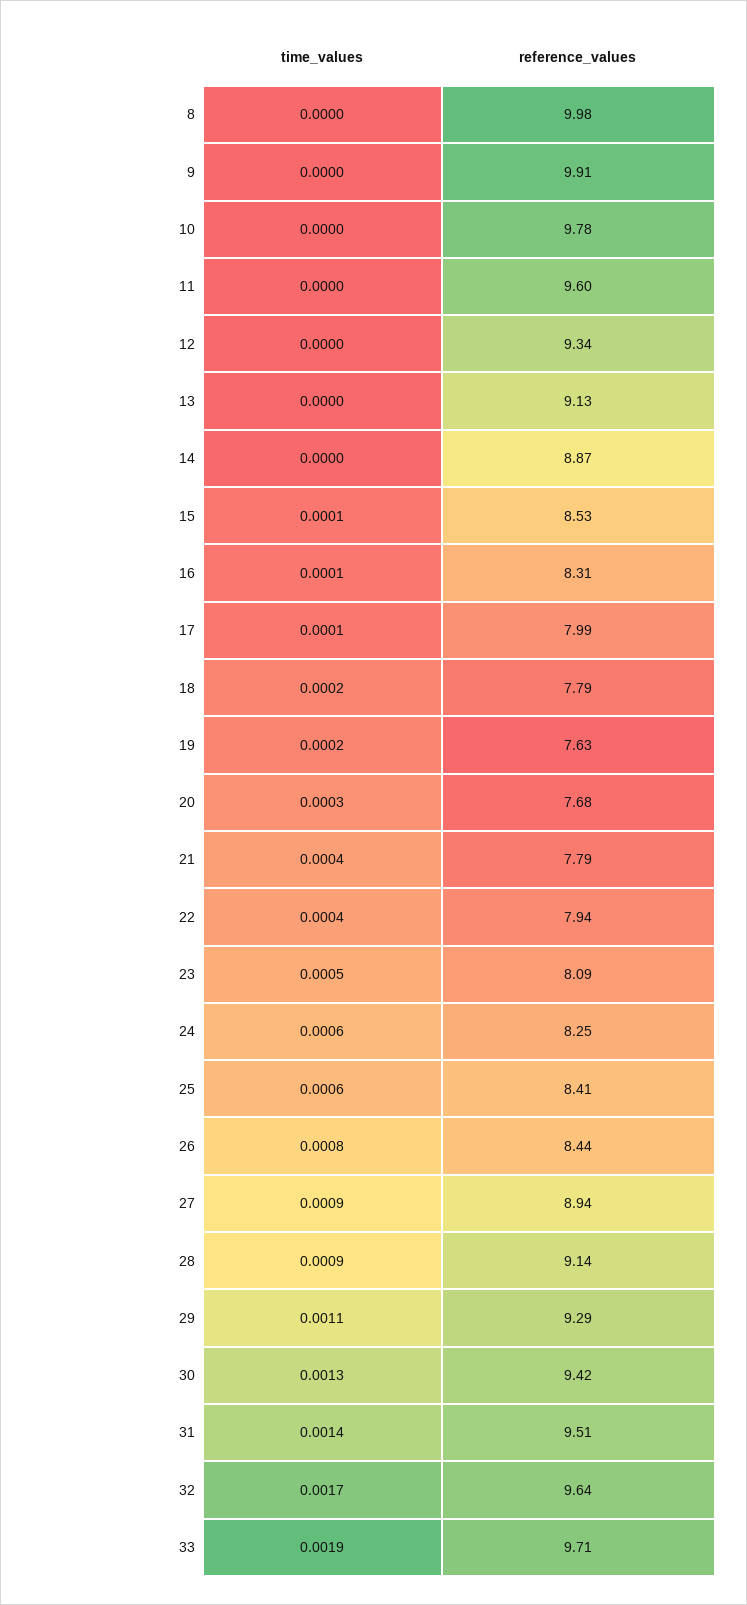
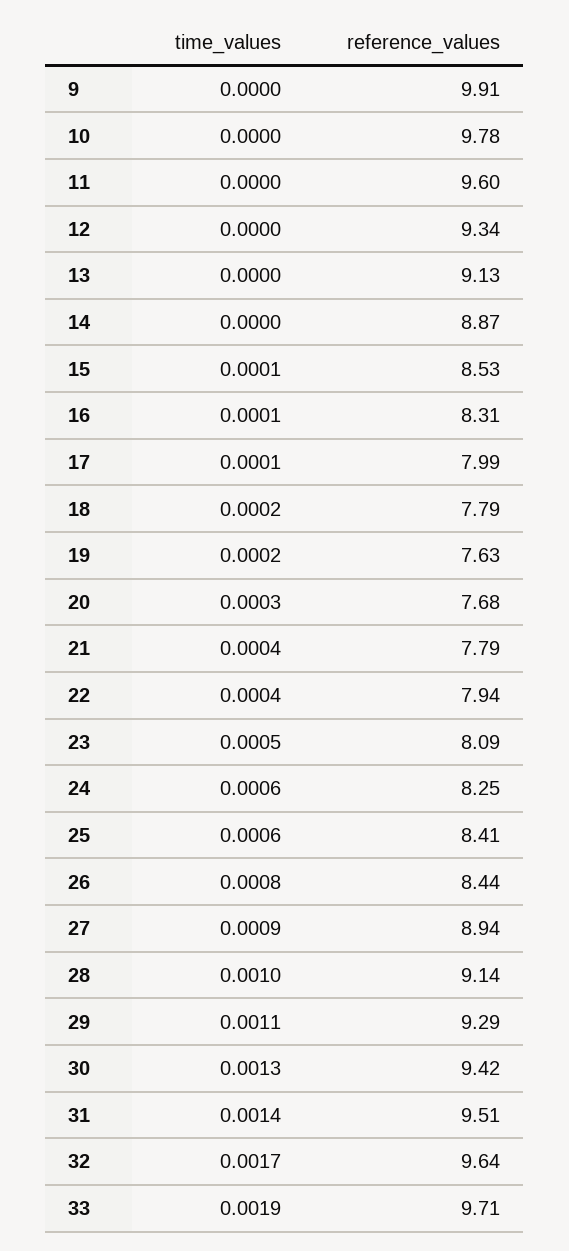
  {
    "time_values": {
-     "8": 0,
      "9": 0,
      "10": 0,
      "11": 0,
      "12": 0,
      "13": 0,
      "14": 0,
      "15": 0.0001,
      "16": 0.0001,
      "17": 0.0001,
      "18": 0.0002,
      "19": 0.0002,
      "20": 0.0003,
      "21": 0.0004,
      "22": 0.0004,
      "23": 0.0005,
      "24": 0.0006,
      "25": 0.0006,
      "26": 0.0008,
      "27": 0.0009,
-     "28": 0.0009,
+     "28": 0.001,
      "29": 0.0011,
      "30": 0.0013,
      "31": 0.0014,
      "32": 0.0017,
      "33": 0.0019
    },
    "reference_values": {
-     "8": 9.98,
      "9": 9.91,
      "10": 9.78,
      "11": 9.6,
      "12": 9.34,
      "13": 9.13,
      "14": 8.87,
      "15": 8.53,
      "16": 8.31,
      "17": 7.99,
      "18": 7.79,
      "19": 7.63,
      "20": 7.68,
      "21": 7.79,
      "22": 7.94,
      "23": 8.09,
      "24": 8.25,
      "25": 8.41,
      "26": 8.44,
      "27": 8.94,
      "28": 9.14,
      "29": 9.29,
      "30": 9.42,
      "31": 9.51,
      "32": 9.64,
      "33": 9.71
    }
  }

